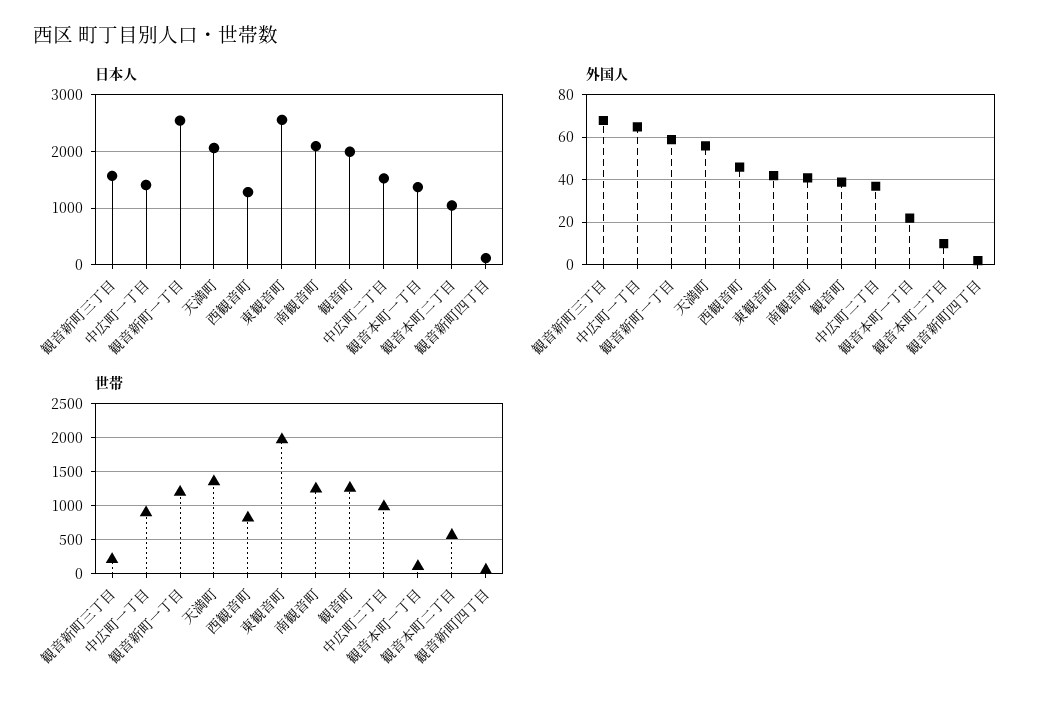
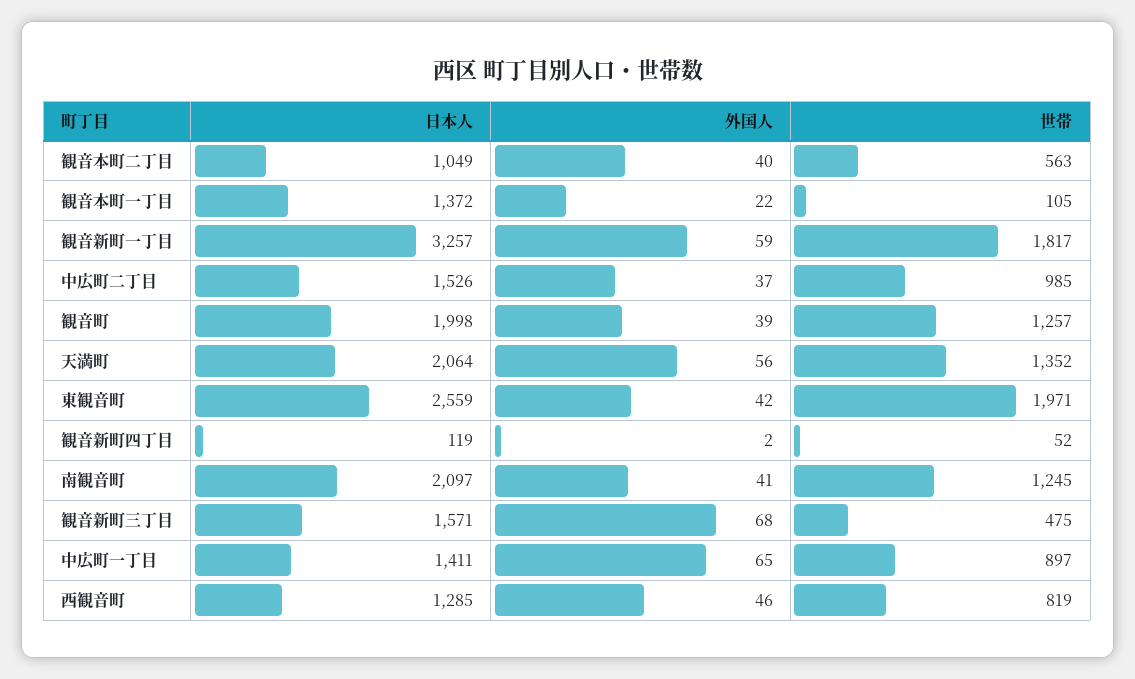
  {
    "日本人": {
      "観音新町三丁目": 1571,
      "中広町一丁目": 1411,
-     "観音新町一丁目": 2600,
+     "観音新町一丁目": 3257,
      "天満町": 2064,
      "西観音町": 1285,
      "東観音町": 2559,
      "南観音町": 2097,
      "観音町": 1998,
      "中広町二丁目": 1526,
      "観音本町一丁目": 1372,
      "観音本町二丁目": 1049,
      "観音新町四丁目": 119
    },
    "外国人": {
      "観音新町三丁目": 68,
      "中広町一丁目": 65,
      "観音新町一丁目": 59,
      "天満町": 56,
      "西観音町": 46,
      "東観音町": 42,
      "南観音町": 41,
      "観音町": 39,
      "中広町二丁目": 37,
      "観音本町一丁目": 22,
-     "観音本町二丁目": 10,
+     "観音本町二丁目": 40,
      "観音新町四丁目": 2
    },
    "世帯": {
-     "観音新町三丁目": 200,
+     "観音新町三丁目": 475,
      "中広町一丁目": 897,
-     "観音新町一丁目": 1200,
+     "観音新町一丁目": 1817,
      "天満町": 1352,
      "西観音町": 819,
      "東観音町": 1971,
      "南観音町": 1245,
      "観音町": 1257,
      "中広町二丁目": 985,
      "観音本町一丁目": 105,
      "観音本町二丁目": 563,
      "観音新町四丁目": 52
    }
  }

